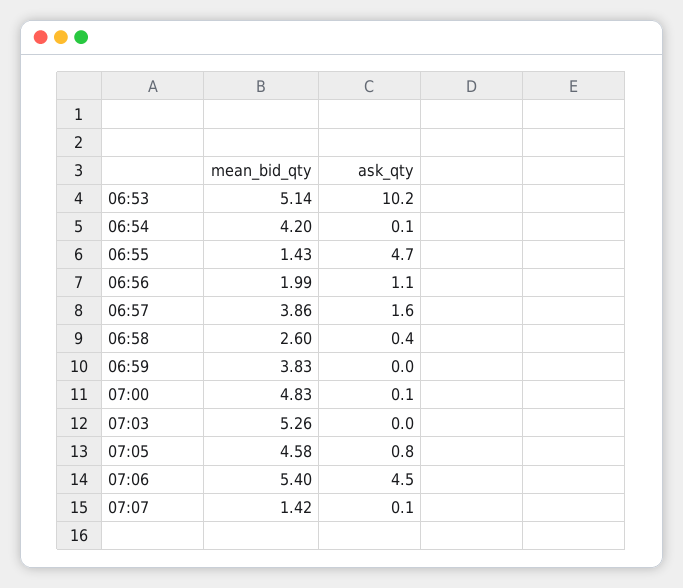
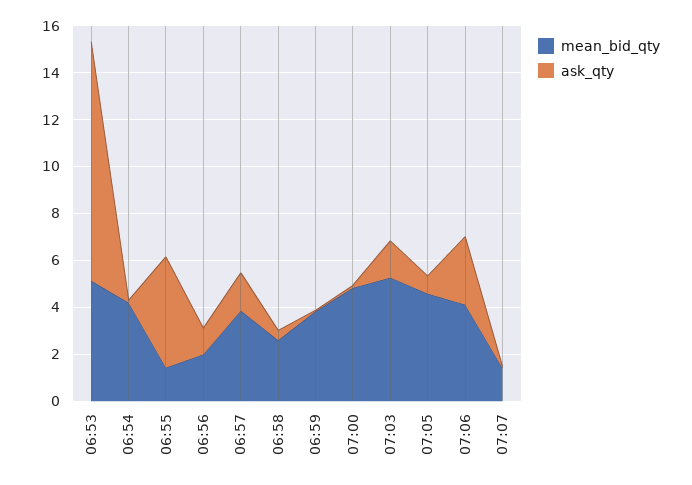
  {
    "mean_bid_qty": {
      "06:53": 5.14,
      "06:54": 4.2,
      "06:55": 1.43,
      "06:56": 1.99,
      "06:57": 3.86,
      "06:58": 2.6,
      "06:59": 3.83,
      "07:00": 4.83,
      "07:03": 5.26,
      "07:05": 4.58,
-     "07:06": 5.4,
+     "07:06": 4,
      "07:07": 1.42
    },
    "ask_qty": {
      "06:53": 10.2,
      "06:54": 0.1,
      "06:55": 4.7,
      "06:56": 1.1,
      "06:57": 1.6,
      "06:58": 0.4,
      "06:59": 0,
      "07:00": 0.1,
-     "07:03": 0,
+     "07:03": 1.5,
      "07:05": 0.8,
-     "07:06": 4.5,
+     "07:06": 3,
      "07:07": 0.1
    }
  }

